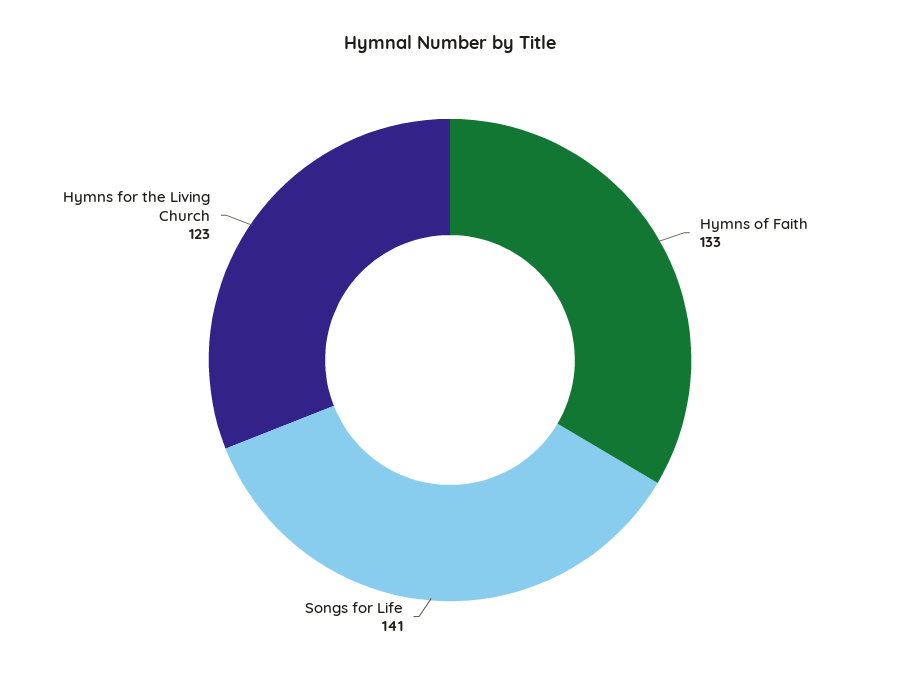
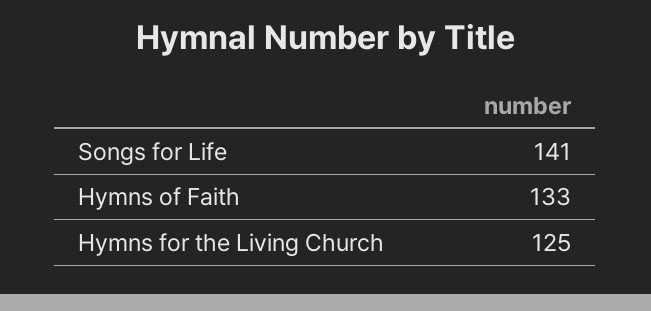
  {
    "Hymns of Faith": 133,
    "Songs for Life": 141,
-   "Hymns for the Living Church": 123
+   "Hymns for the Living Church": 125
  }

